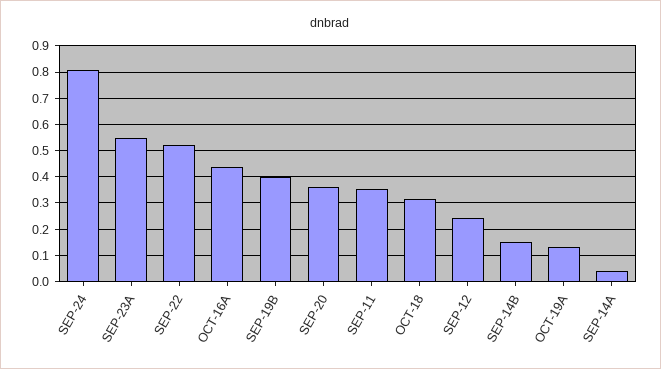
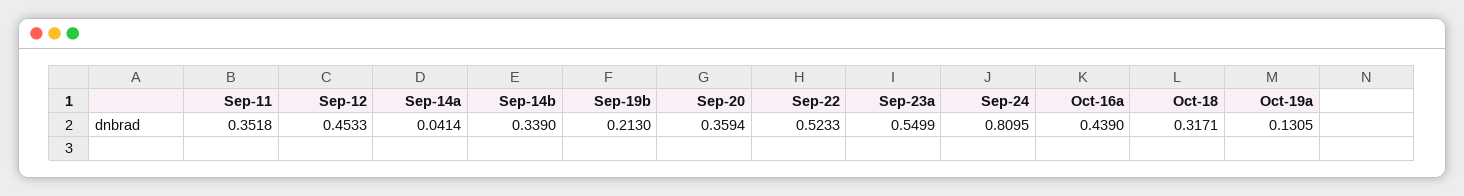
  {
    "SEP-24": 0.8095,
    "SEP-23A": 0.5499,
    "SEP-22": 0.5233,
    "OCT-16A": 0.439,
-   "SEP-19B": 0.4,
+   "SEP-19B": 0.213,
    "SEP-20": 0.3594,
    "SEP-11": 0.3518,
    "OCT-18": 0.3171,
-   "SEP-12": 0.25,
+   "SEP-12": 0.4533,
-   "SEP-14B": 0.15,
+   "SEP-14B": 0.339,
    "OCT-19A": 0.1305,
    "SEP-14A": 0.0414
  }

